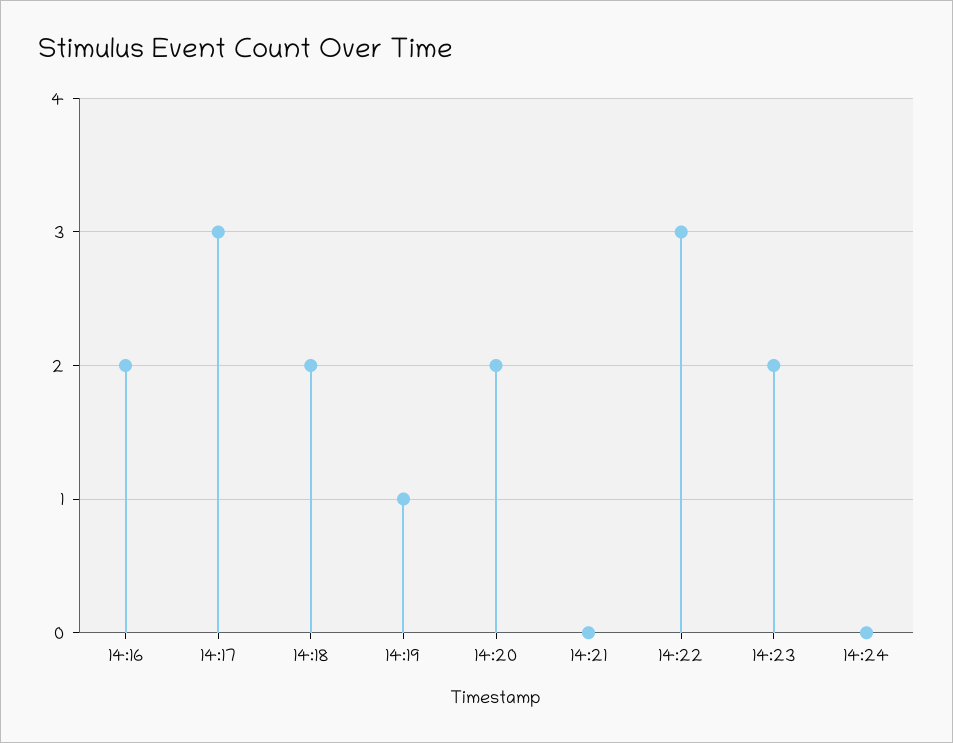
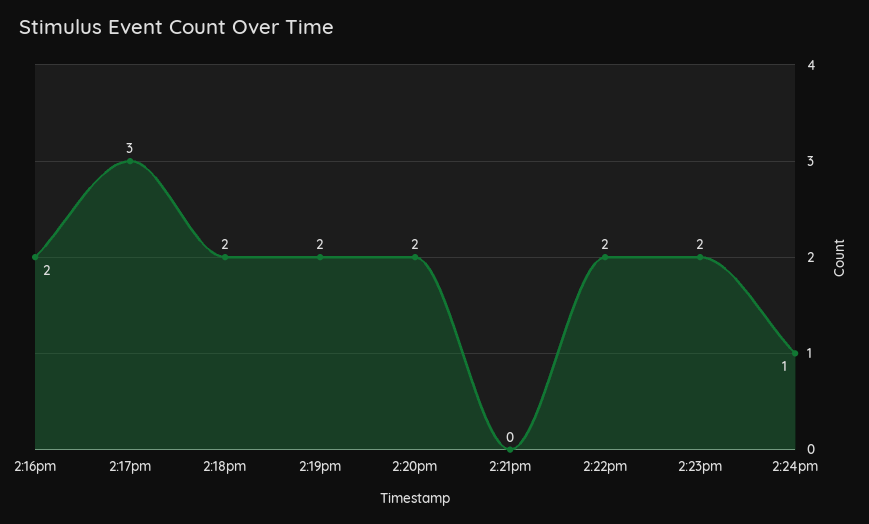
  {
    "14:16": 2,
    "14:17": 3,
    "14:18": 2,
-   "14:19": 1,
+   "14:19": 2,
    "14:20": 2,
    "14:21": 0,
-   "14:22": 3,
+   "14:22": 2,
    "14:23": 2,
-   "14:24": 0
+   "14:24": 1
  }

